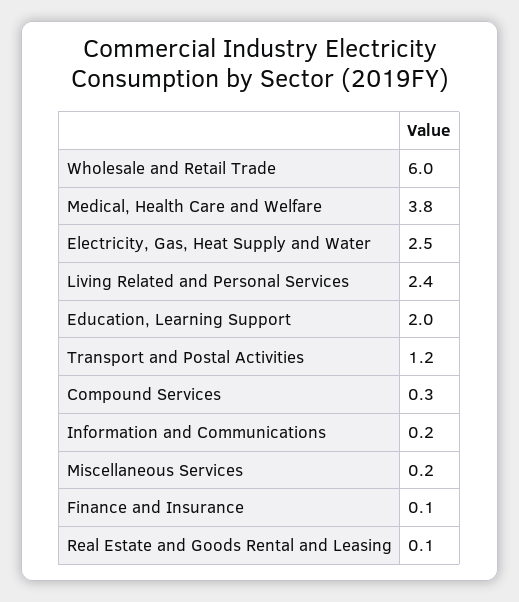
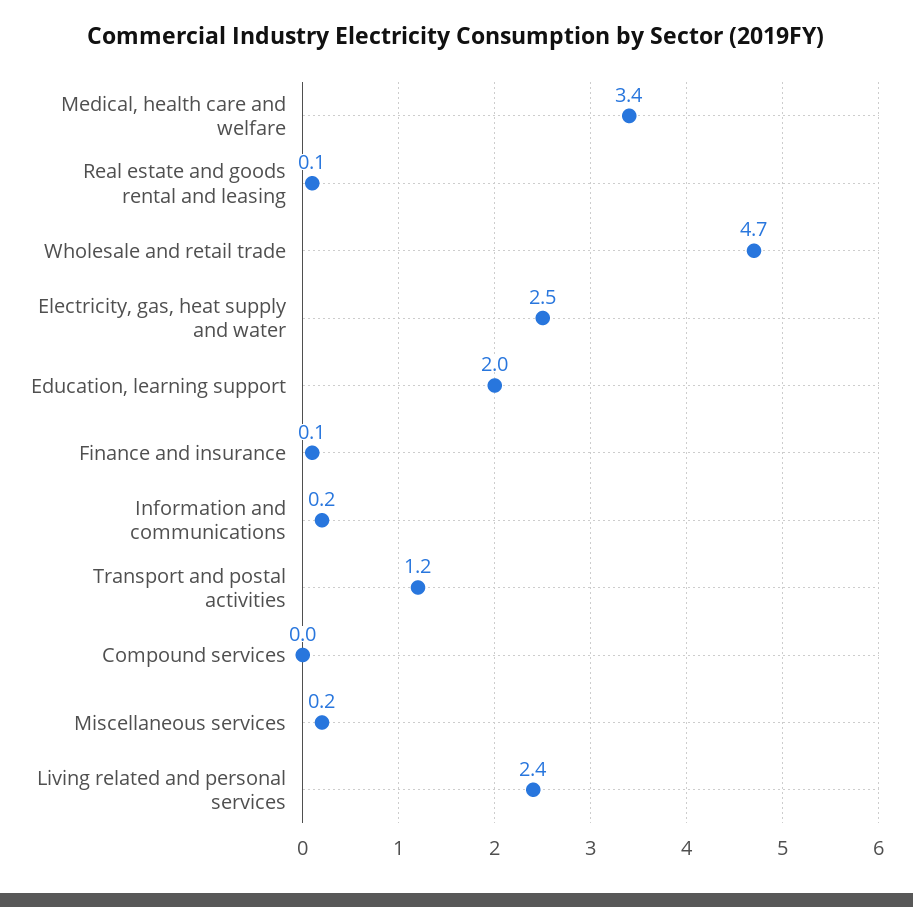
  {
-   "Wholesale and Retail Trade": 6,
+   "Wholesale and Retail Trade": 4.7,
-   "Medical, Health Care and Welfare": 3.8,
+   "Medical, Health Care and Welfare": 3.4,
    "Electricity, Gas, Heat Supply and Water": 2.5,
    "Living Related and Personal Services": 2.4,
    "Education, Learning Support": 2,
    "Transport and Postal Activities": 1.2,
-   "Compound Services": 0.3,
+   "Compound Services": 0,
    "Information and Communications": 0.2,
    "Miscellaneous Services": 0.2,
    "Finance and Insurance": 0.1,
    "Real Estate and Goods Rental and Leasing": 0.1
  }

